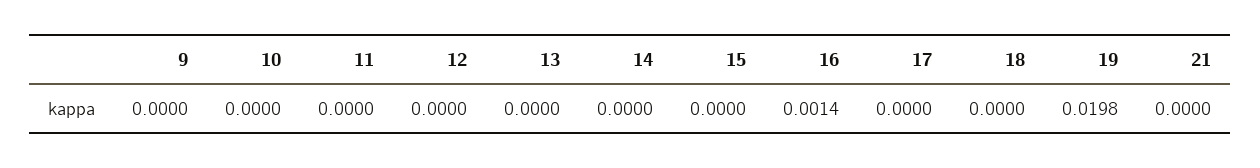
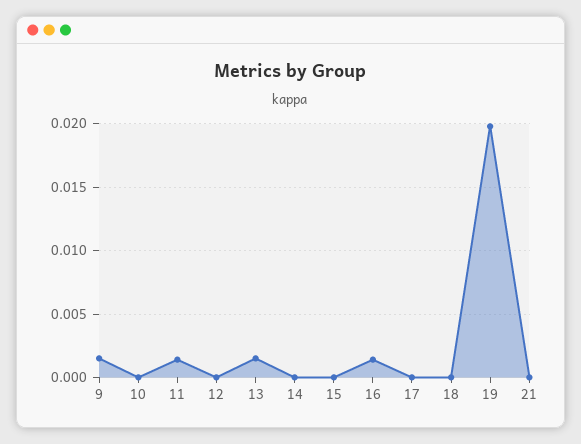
  {
-   "9": 0,
+   "9": 0.0015,
    "10": 0,
-   "11": 0,
+   "11": 0.0015,
    "12": 0,
-   "13": 0,
+   "13": 0.0015,
    "14": 0,
    "15": 0,
    "16": 0.0014,
    "17": 0,
    "18": 0,
    "19": 0.0198,
    "21": 0
  }

